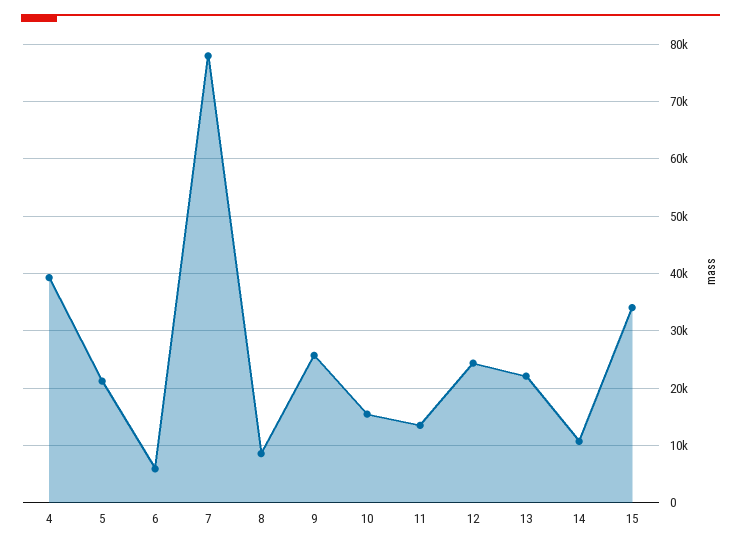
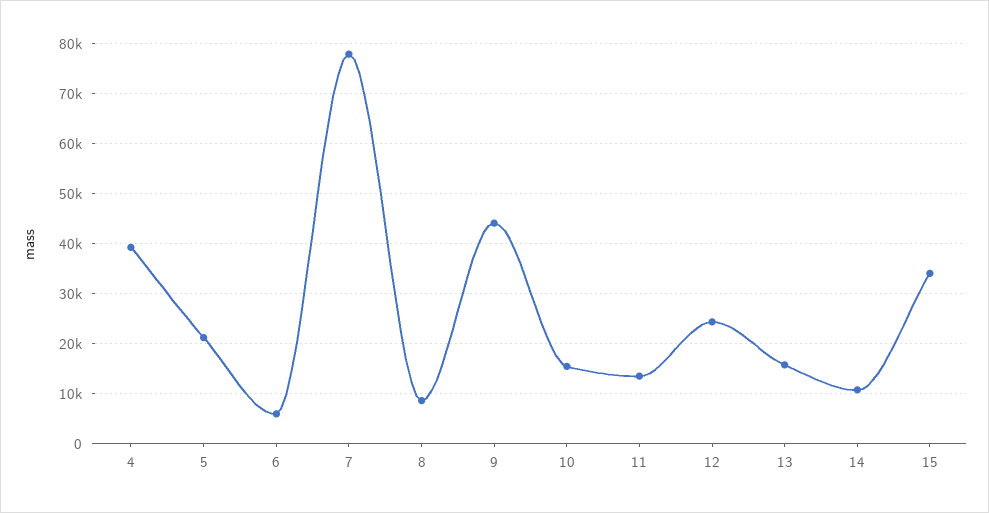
  {
    "4": 40000,
    "5": 22000,
    "6": 6000,
    "7": 78000,
    "8": 8000,
-   "9": 26000,
+   "9": 44000,
    "10": 16000,
    "11": 14000,
    "12": 24000,
-   "13": 22000,
+   "13": 16000,
    "14": 10000,
    "15": 34000
  }

